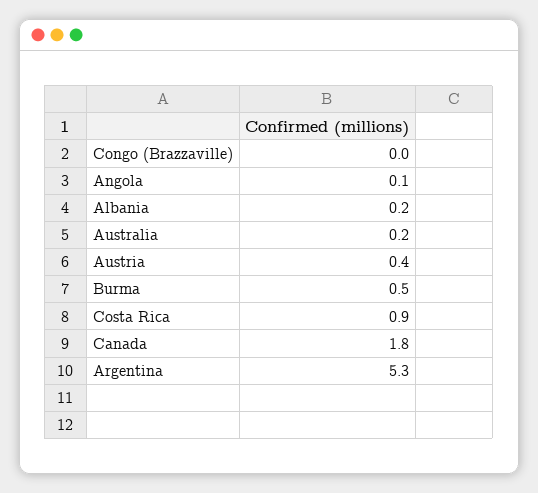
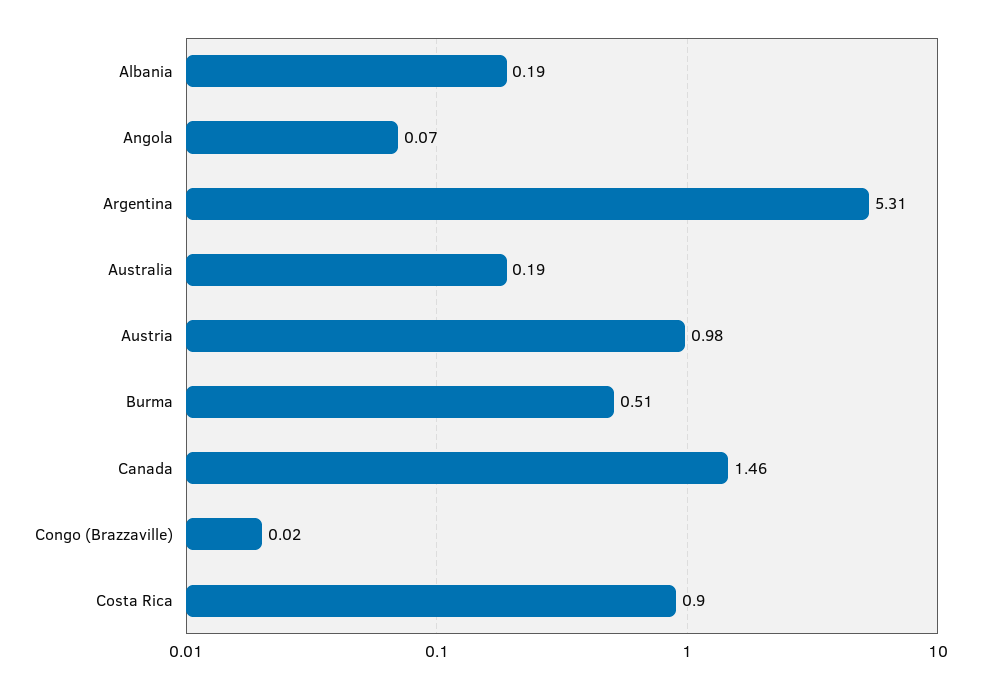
  {
    "Congo (Brazzaville)": 0.02,
    "Angola": 0.07,
    "Albania": 0.19,
    "Australia": 0.19,
-   "Austria": 0.4,
+   "Austria": 0.98,
    "Burma": 0.51,
    "Costa Rica": 0.9,
-   "Canada": 1.8,
+   "Canada": 1.46,
    "Argentina": 5.31
  }

